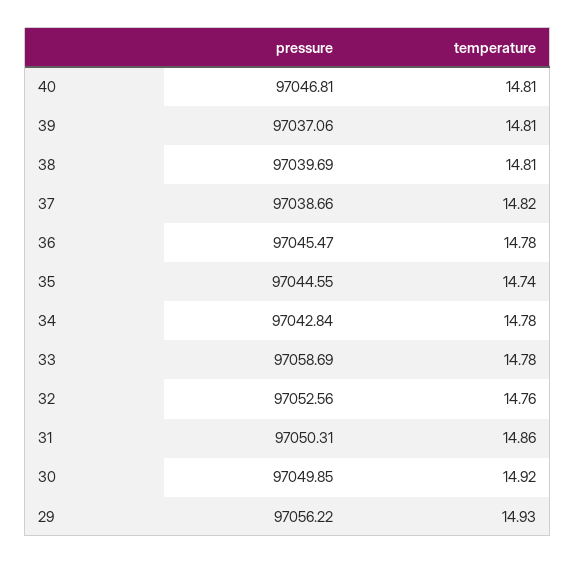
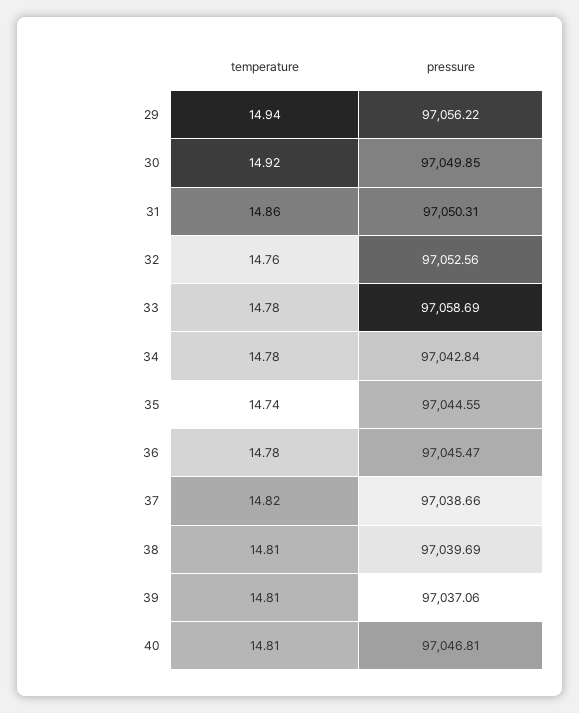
  {
    "pressure": {
      "40": 97046.81,
      "39": 97037.06,
      "38": 97039.69,
      "37": 97038.66,
      "36": 97045.47,
      "35": 97044.55,
      "34": 97042.84,
      "33": 97058.69,
      "32": 97052.56,
      "31": 97050.31,
      "30": 97049.85,
      "29": 97056.22
    },
    "temperature": {
      "40": 14.81,
      "39": 14.81,
      "38": 14.81,
      "37": 14.82,
      "36": 14.78,
      "35": 14.74,
      "34": 14.78,
      "33": 14.78,
      "32": 14.76,
      "31": 14.86,
      "30": 14.92,
-     "29": 14.93
+     "29": 14.94
    }
  }

